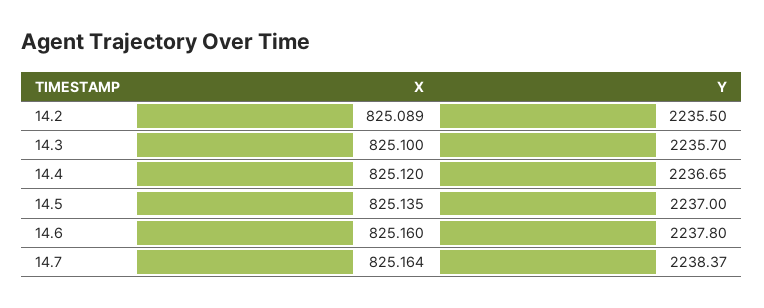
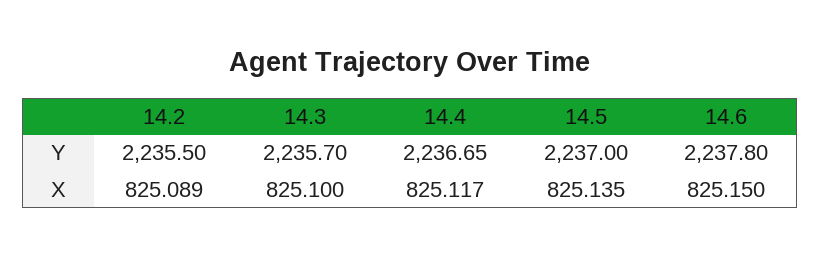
  {
    "X": {
      "14.2": 825.089,
      "14.3": 825.1,
-     "14.4": 825.12,
+     "14.4": 825.117,
      "14.5": 825.135,
-     "14.6": 825.16,
+     "14.6": 825.15
-     "14.7": 825.164
    },
    "Y": {
      "14.2": 2235.5,
      "14.3": 2235.7,
      "14.4": 2236.65,
      "14.5": 2237,
-     "14.6": 2237.8,
+     "14.6": 2237.8
-     "14.7": 2238.37
    }
  }

